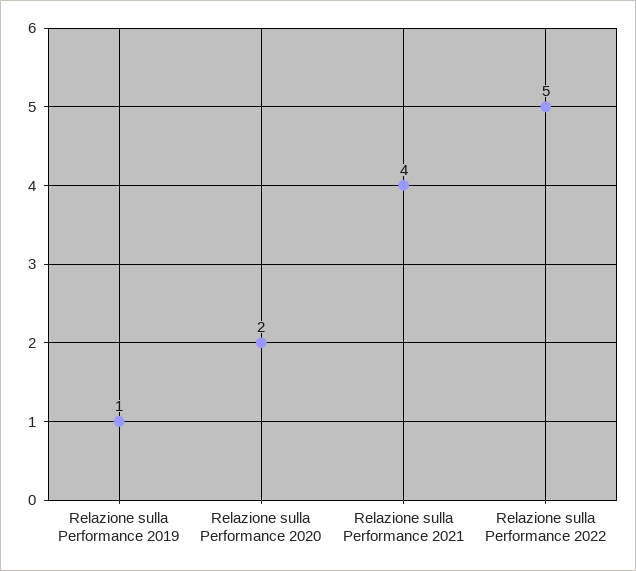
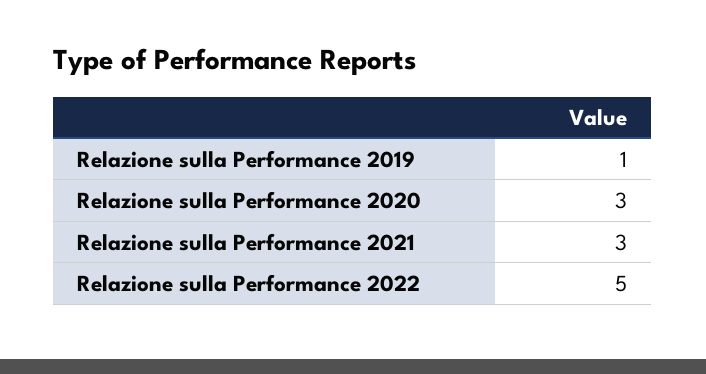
  {
    "Relazione sulla Performance 2019": 1,
-   "Relazione sulla Performance 2020": 2,
+   "Relazione sulla Performance 2020": 3,
-   "Relazione sulla Performance 2021": 4,
+   "Relazione sulla Performance 2021": 3,
    "Relazione sulla Performance 2022": 5
  }

